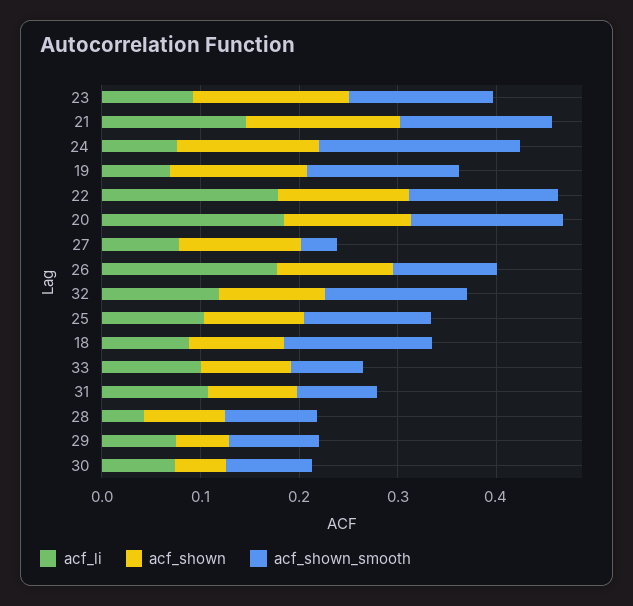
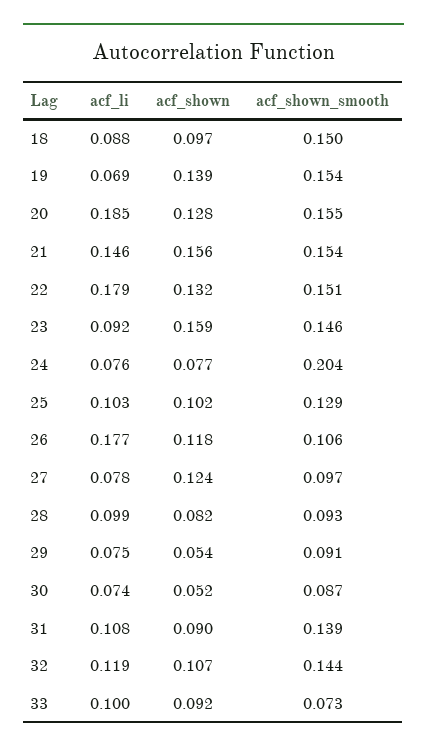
  {
    "acf_li": {
      "23": 0.092,
      "21": 0.146,
      "24": 0.076,
      "19": 0.069,
      "22": 0.179,
      "20": 0.185,
      "27": 0.078,
      "26": 0.177,
      "32": 0.119,
      "25": 0.103,
      "18": 0.088,
      "33": 0.1,
      "31": 0.108,
-     "28": 0.04,
+     "28": 0.099,
      "29": 0.075,
      "30": 0.074
    },
    "acf_shown": {
      "23": 0.159,
      "21": 0.156,
-     "24": 0.14,
+     "24": 0.077,
      "19": 0.139,
      "22": 0.132,
      "20": 0.128,
      "27": 0.124,
      "26": 0.118,
      "32": 0.107,
      "25": 0.102,
      "18": 0.097,
      "33": 0.092,
      "31": 0.09,
      "28": 0.082,
      "29": 0.054,
      "30": 0.052
    },
    "acf_shown_smooth": {
      "23": 0.146,
      "21": 0.154,
      "24": 0.204,
      "19": 0.154,
      "22": 0.151,
      "20": 0.155,
-     "27": 0.04,
+     "27": 0.097,
      "26": 0.106,
      "32": 0.144,
      "25": 0.129,
      "18": 0.15,
      "33": 0.073,
-     "31": 0.08,
+     "31": 0.139,
      "28": 0.093,
      "29": 0.091,
      "30": 0.087
    }
  }

